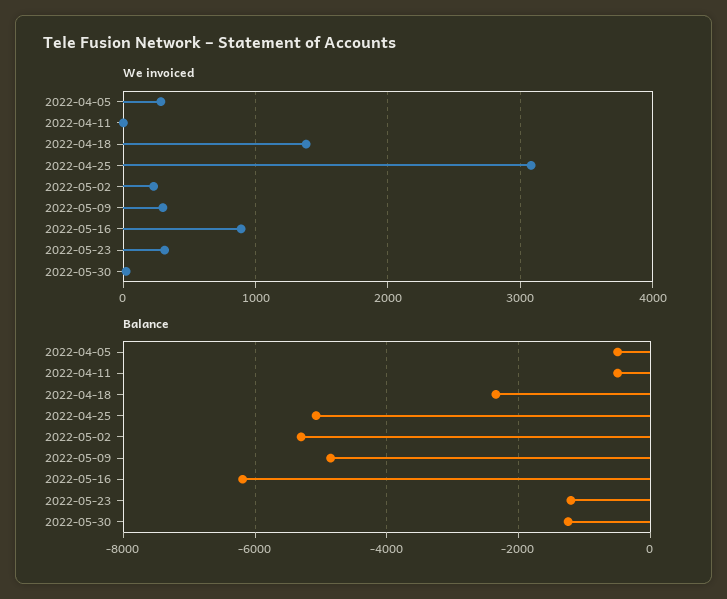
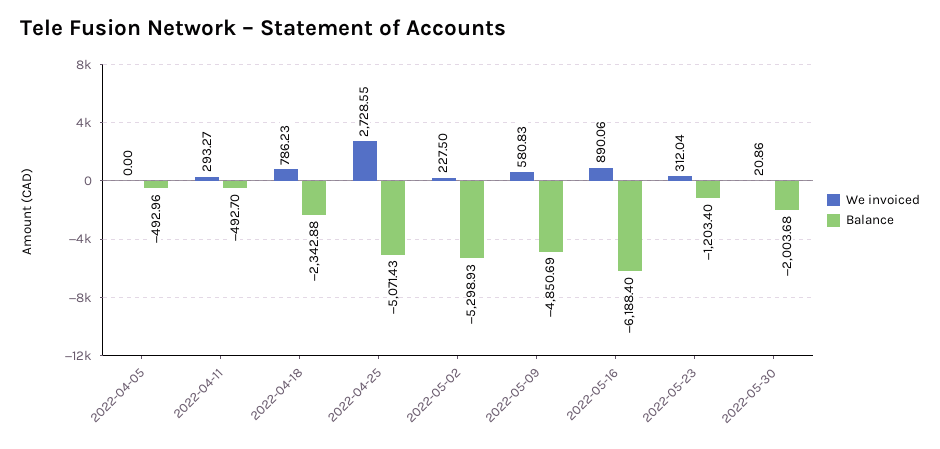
  {
    "We invoiced": {
-     "2022-04-05": 300,
+     "2022-04-05": 0,
-     "2022-04-11": 0,
+     "2022-04-11": 293.27,
-     "2022-04-18": 1400,
+     "2022-04-18": 786.23,
-     "2022-04-25": 3100,
+     "2022-04-25": 2728.55,
      "2022-05-02": 227.5,
-     "2022-05-09": 300,
+     "2022-05-09": 580.83,
      "2022-05-16": 890.06,
      "2022-05-23": 312.04,
      "2022-05-30": 20.86
    },
    "Balance": {
      "2022-04-05": -492.96,
      "2022-04-11": -492.7,
      "2022-04-18": -2342.88,
      "2022-04-25": -5071.43,
      "2022-05-02": -5298.93,
      "2022-05-09": -4850.69,
      "2022-05-16": -6188.4,
      "2022-05-23": -1203.4,
-     "2022-05-30": -1200
+     "2022-05-30": -2003.68
    }
  }

